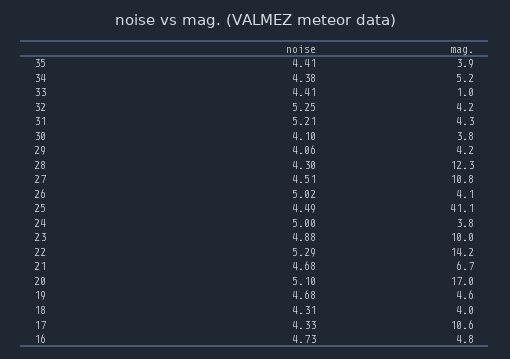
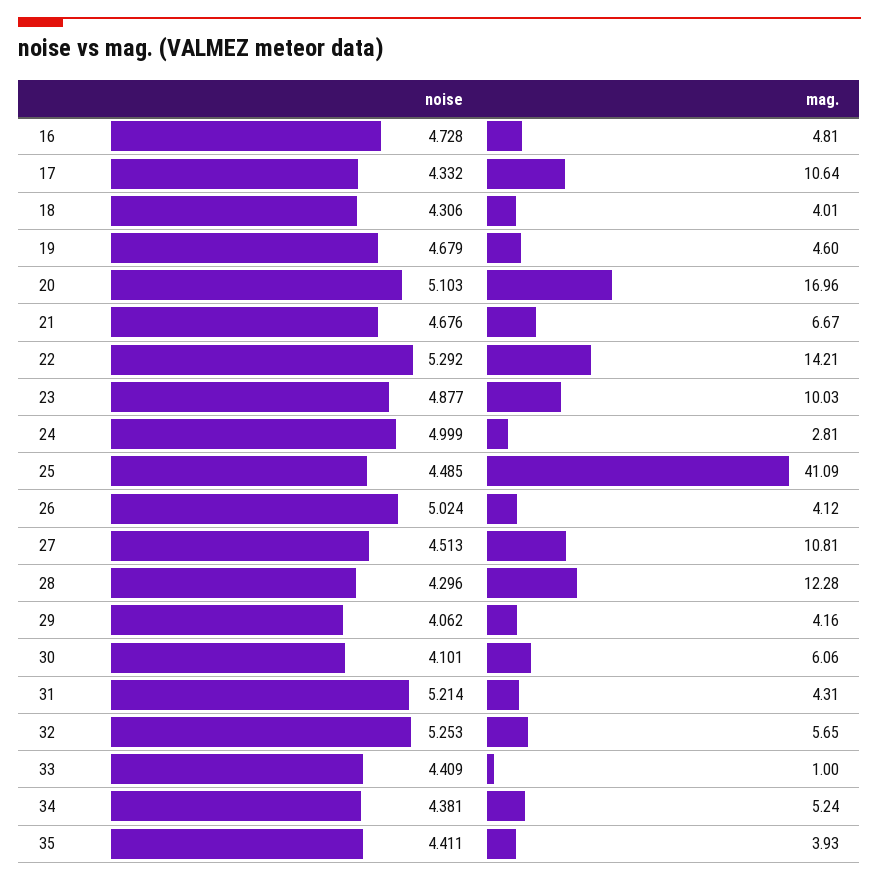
  {
    "noise": {
      "35": 4.411,
      "34": 4.381,
      "33": 4.409,
      "32": 5.253,
      "31": 5.214,
      "30": 4.101,
      "29": 4.062,
      "28": 4.296,
      "27": 4.513,
      "26": 5.024,
      "25": 4.485,
      "24": 4.999,
      "23": 4.877,
      "22": 5.292,
      "21": 4.676,
      "20": 5.103,
      "19": 4.679,
      "18": 4.306,
      "17": 4.332,
      "16": 4.728
    },
    "mag.": {
      "35": 3.93,
      "34": 5.24,
      "33": 1,
-     "32": 4.2,
+     "32": 5.65,
      "31": 4.31,
-     "30": 3.8,
+     "30": 6.06,
      "29": 4.16,
      "28": 12.28,
      "27": 10.81,
      "26": 4.12,
      "25": 41.09,
-     "24": 3.8,
+     "24": 2.81,
      "23": 10.03,
      "22": 14.21,
      "21": 6.67,
      "20": 16.96,
      "19": 4.6,
      "18": 4.01,
      "17": 10.64,
      "16": 4.81
    }
  }

